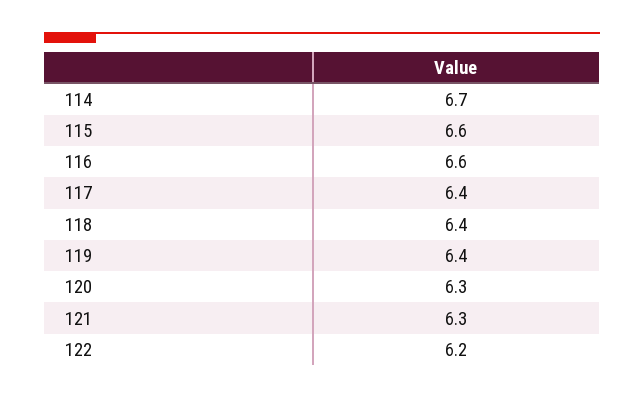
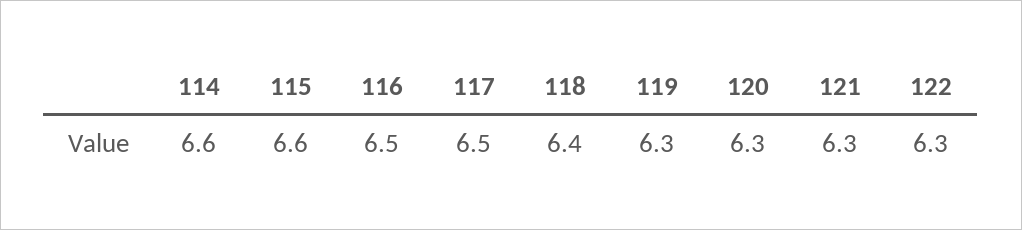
  {
-   "114": 6.7,
+   "114": 6.6,
    "115": 6.6,
-   "116": 6.6,
+   "116": 6.5,
-   "117": 6.4,
+   "117": 6.5,
    "118": 6.4,
-   "119": 6.4,
+   "119": 6.3,
    "120": 6.3,
    "121": 6.3,
-   "122": 6.2
+   "122": 6.3
  }

